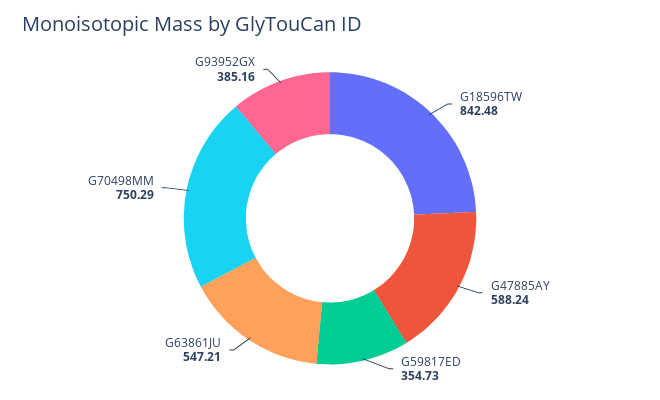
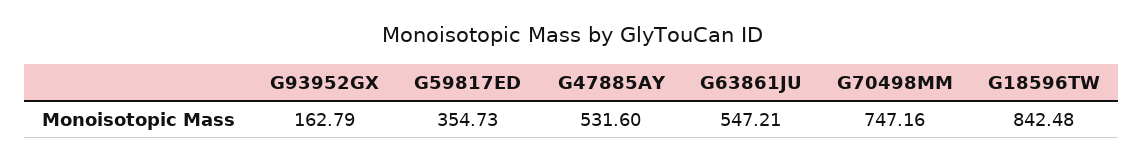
  {
    "G18596TW": 842.48,
-   "G47885AY": 588.24,
+   "G47885AY": 531.6,
    "G59817ED": 354.73,
    "G63861JU": 547.21,
-   "G70498MM": 750.29,
+   "G70498MM": 747.16,
-   "G93952GX": 385.16
+   "G93952GX": 162.79
  }

